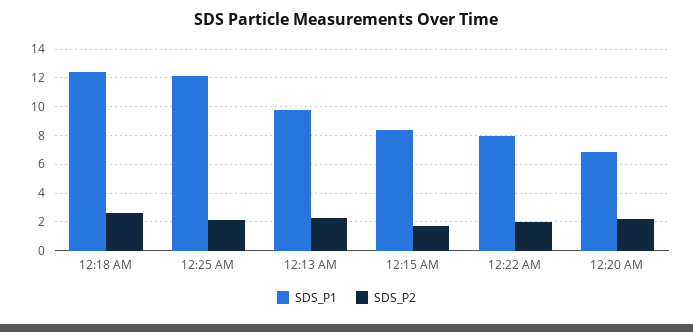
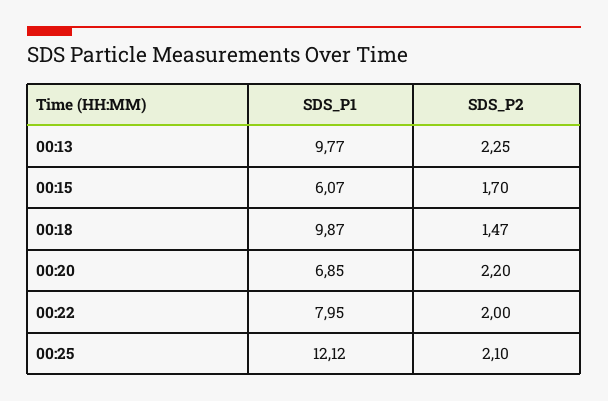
  {
    "SDS_P1": {
-     "12:18 AM": 12.5,
+     "12:18 AM": 9.87,
      "12:25 AM": 12.12,
      "12:13 AM": 9.77,
-     "12:15 AM": 8.5,
+     "12:15 AM": 6.07,
      "12:22 AM": 7.95,
      "12:20 AM": 6.85
    },
    "SDS_P2": {
-     "12:18 AM": 2.5,
+     "12:18 AM": 1.47,
      "12:25 AM": 2.1,
      "12:13 AM": 2.25,
      "12:15 AM": 1.7,
      "12:22 AM": 2,
      "12:20 AM": 2.2
    }
  }

